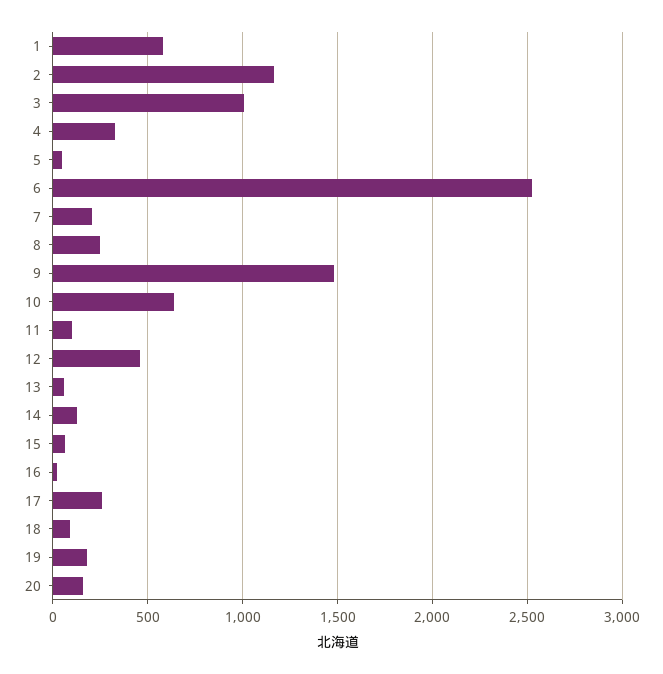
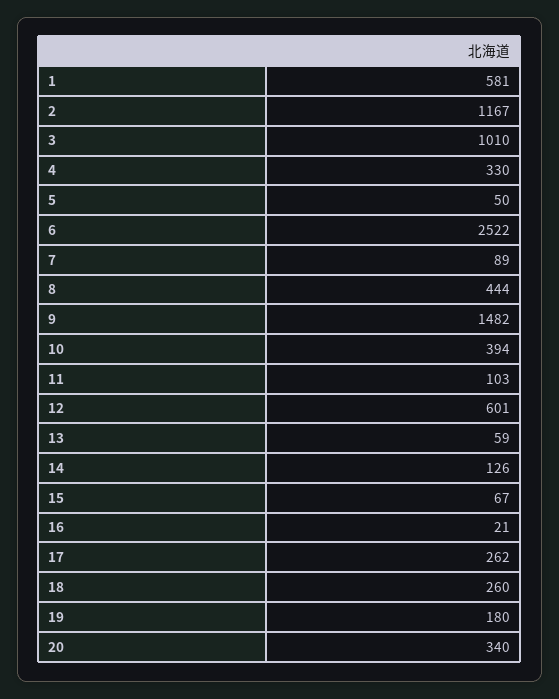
  {
    "1": 581,
    "2": 1167,
    "3": 1010,
    "4": 330,
    "5": 50,
    "6": 2522,
-   "7": 200,
+   "7": 89,
-   "8": 250,
+   "8": 444,
    "9": 1482,
-   "10": 650,
+   "10": 394,
    "11": 103,
-   "12": 450,
+   "12": 601,
    "13": 59,
    "14": 126,
    "15": 67,
    "16": 21,
    "17": 262,
-   "18": 100,
+   "18": 260,
    "19": 180,
-   "20": 150
+   "20": 340
  }

